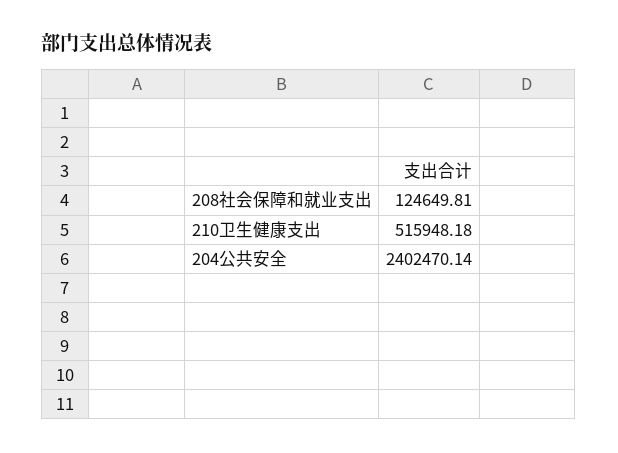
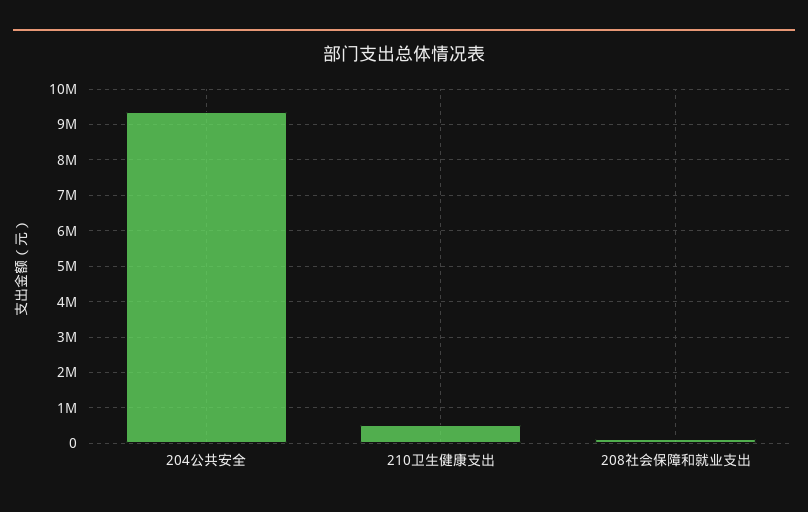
  {
    "208社会保障和就业支出": 124649.81,
    "210卫生健康支出": 515948.18,
-   "204公共安全": 2402470.14
+   "204公共安全": 9400000
  }

